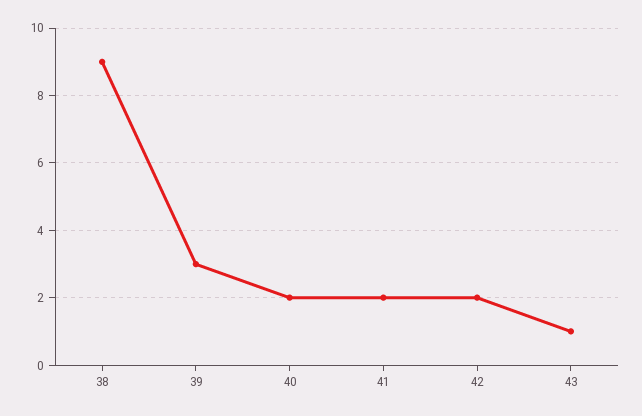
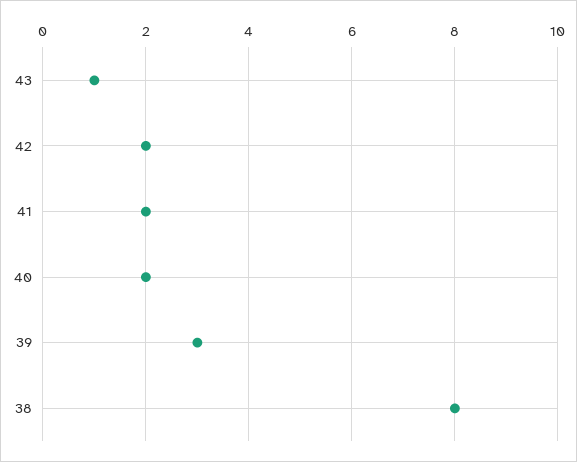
  {
-   "38": 9,
+   "38": 8,
    "39": 3,
    "40": 2,
    "41": 2,
    "42": 2,
    "43": 1
  }

